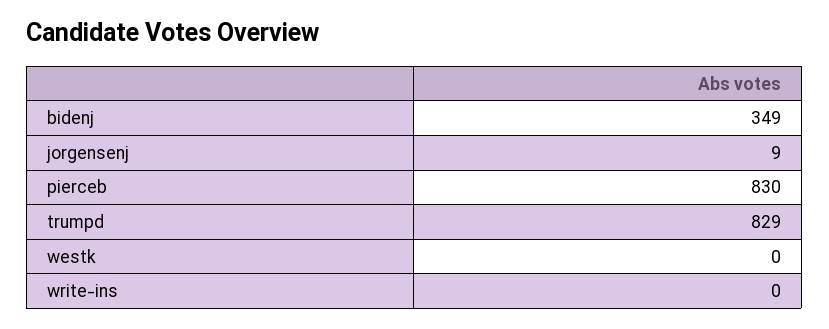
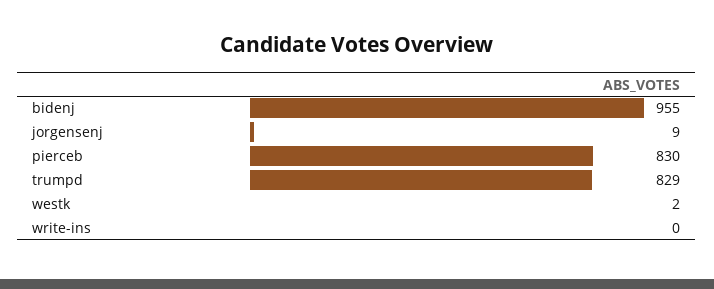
  {
-   "bidenj": 349,
+   "bidenj": 955,
    "jorgensenj": 9,
    "pierceb": 830,
    "trumpd": 829,
-   "westk": 0,
+   "westk": 2,
    "write-ins": 0
  }

